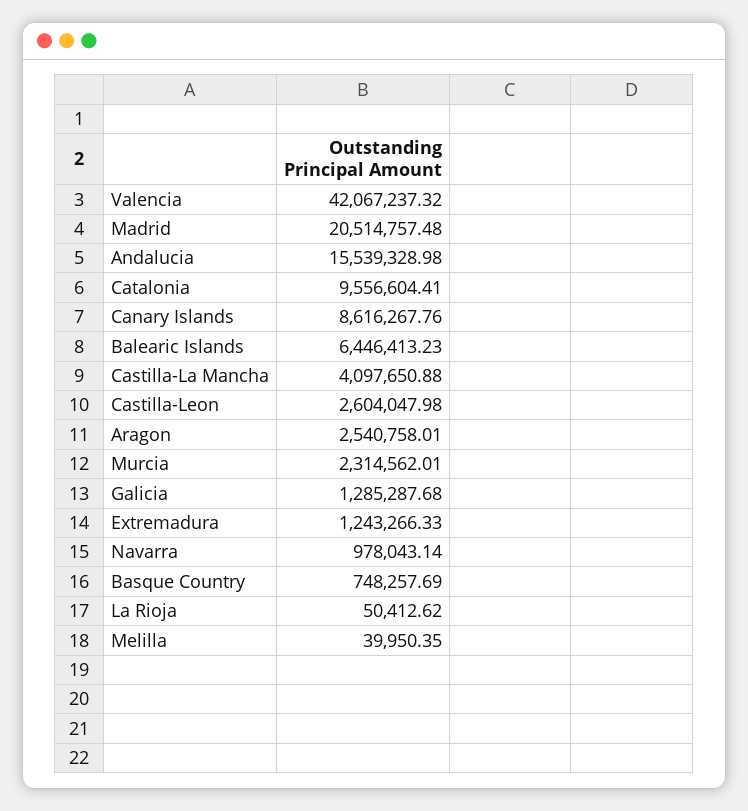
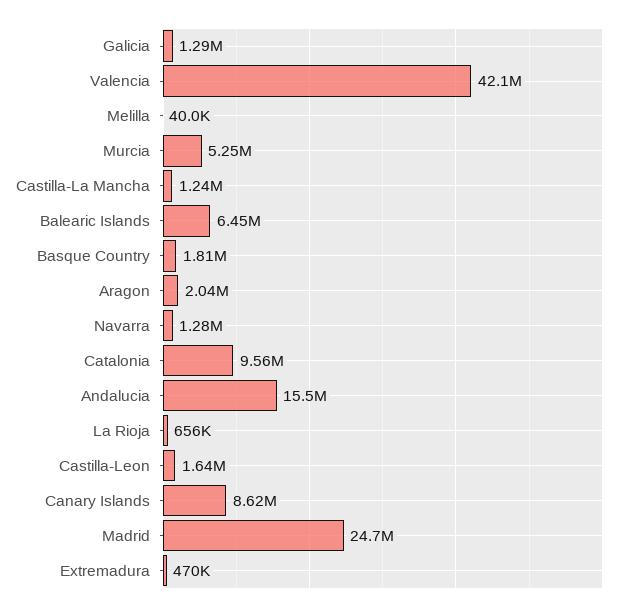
  {
    "Valencia": 42067237.32,
-   "Madrid": 20514757.48,
+   "Madrid": 24700000,
    "Andalucia": 15539328.98,
    "Catalonia": 9556604.41,
    "Canary Islands": 8616267.76,
    "Balearic Islands": 6446413.23,
-   "Castilla-La Mancha": 4097650.88,
+   "Castilla-La Mancha": 1240000,
-   "Castilla-Leon": 2604047.98,
+   "Castilla-Leon": 1640000,
-   "Aragon": 2540758.01,
+   "Aragon": 2040000,
-   "Murcia": 2314562.01,
+   "Murcia": 5250000,
    "Galicia": 1285287.68,
-   "Extremadura": 1243266.33,
+   "Extremadura": 470000,
-   "Navarra": 978043.14,
+   "Navarra": 1280000,
-   "Basque Country": 748257.69,
+   "Basque Country": 1810000,
-   "La Rioja": 50412.62,
+   "La Rioja": 656000,
    "Melilla": 39950.35
  }

